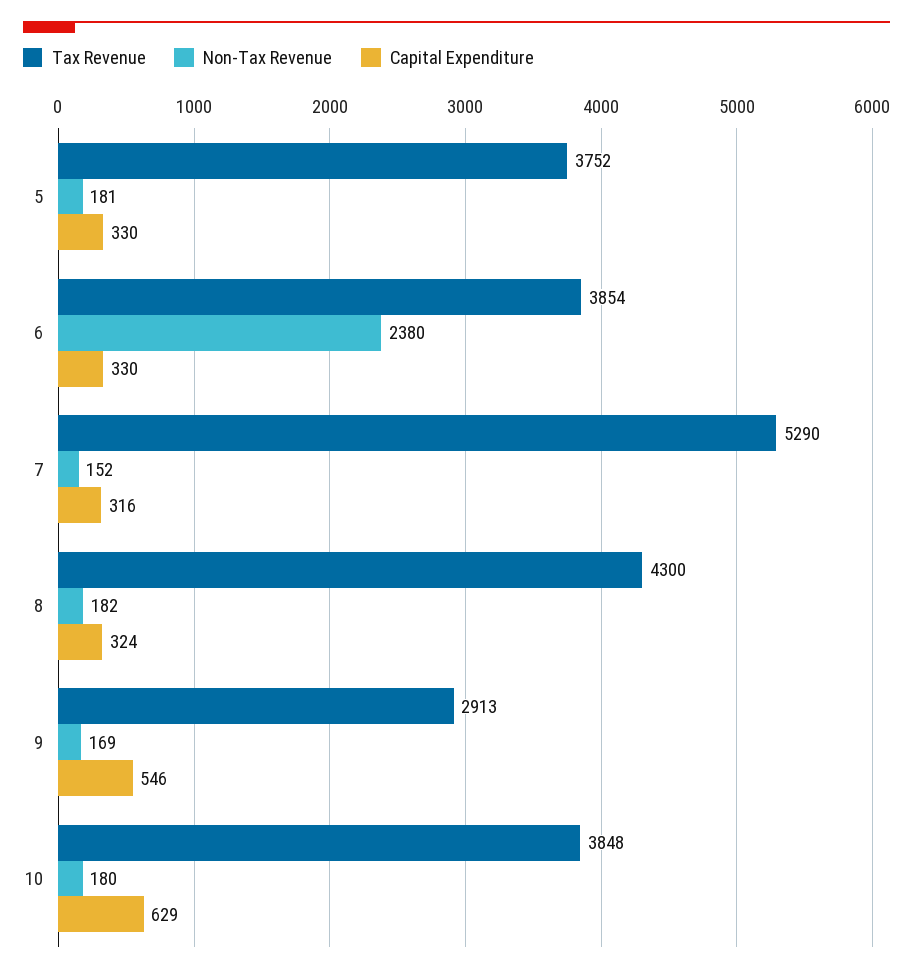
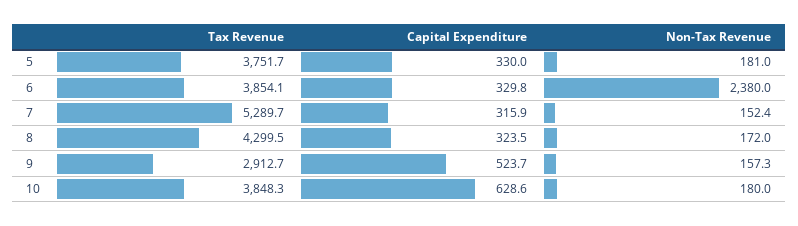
  {
    "Tax Revenue": {
      "5": 3751.7,
      "6": 3854.1,
      "7": 5289.7,
      "8": 4299.5,
      "9": 2912.7,
      "10": 3848.3
    },
    "Non-Tax Revenue": {
      "5": 181,
      "6": 2380,
      "7": 152.4,
-     "8": 182,
+     "8": 172,
-     "9": 169,
+     "9": 157.3,
      "10": 180
    },
    "Capital Expenditure": {
      "5": 330,
      "6": 329.8,
      "7": 315.9,
      "8": 323.5,
-     "9": 546,
+     "9": 523.7,
      "10": 628.6
    }
  }

